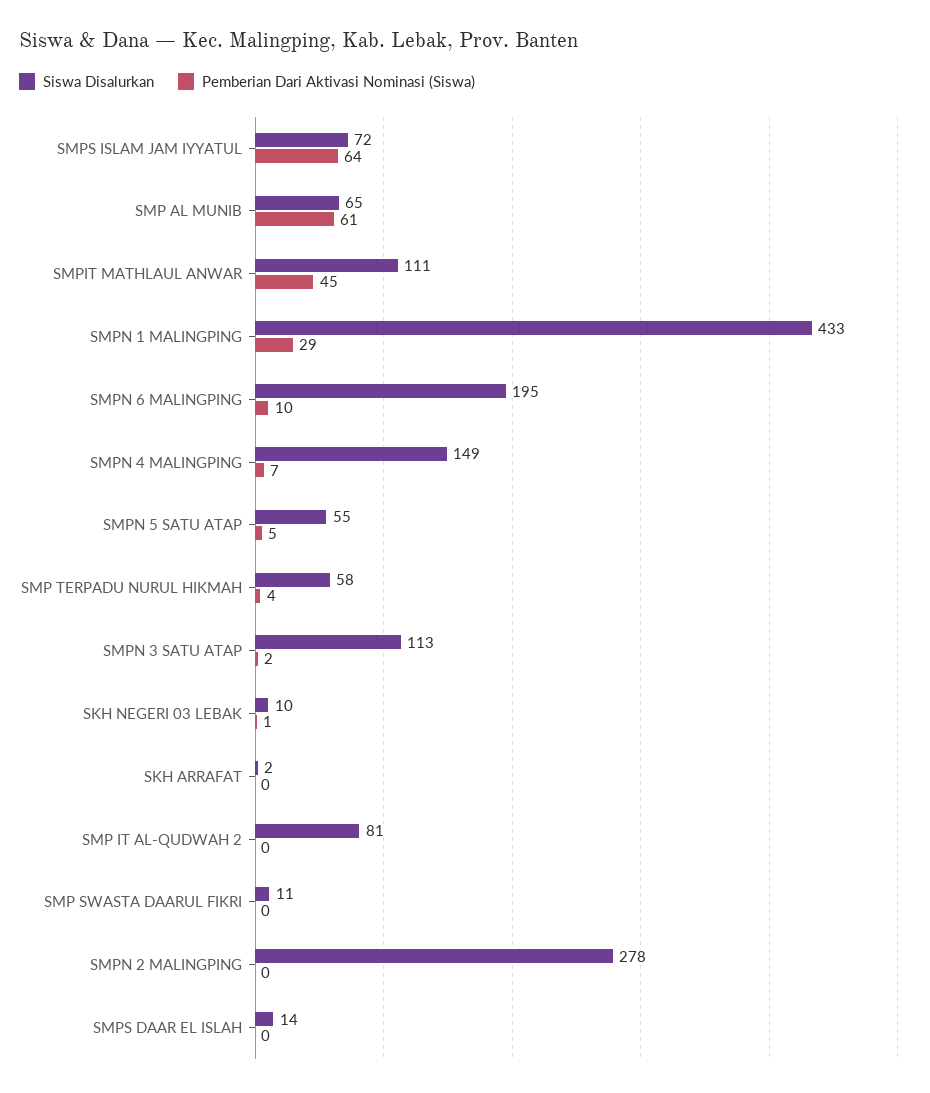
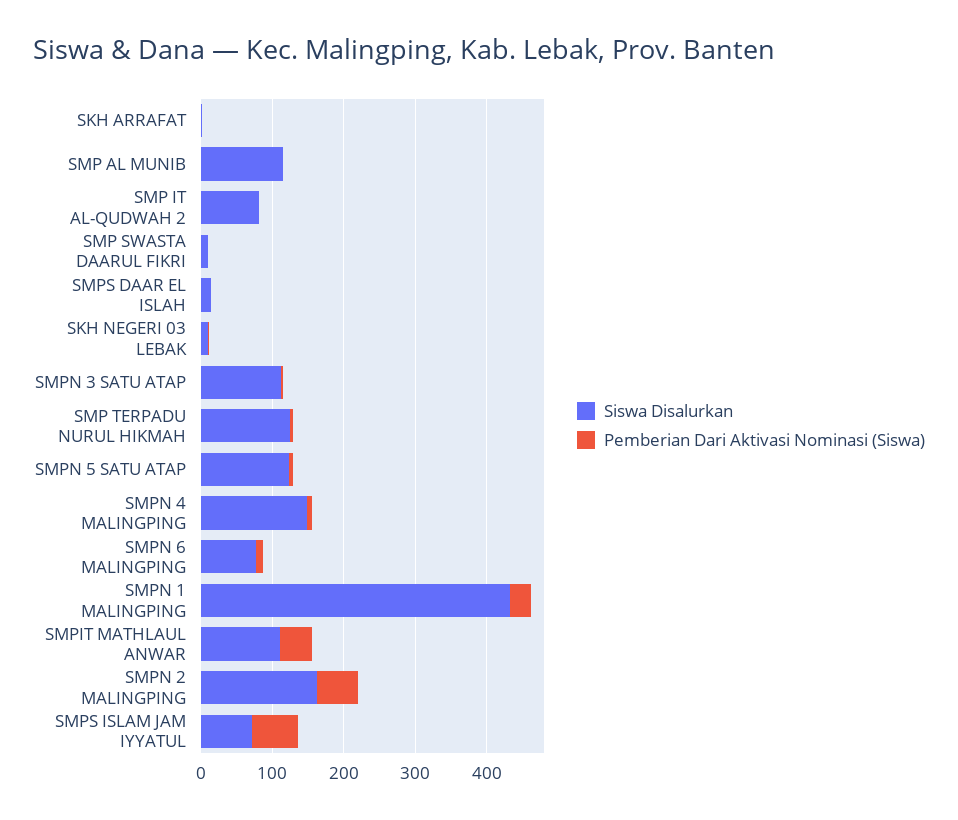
  {
    "Siswa Disalurkan": {
      "SMPS ISLAM JAM IYYATUL": 72,
-     "SMP AL MUNIB": 65,
+     "SMP AL MUNIB": 120,
      "SMPIT MATHLAUL ANWAR": 111,
      "SMPN 1 MALINGPING": 433,
-     "SMPN 6 MALINGPING": 195,
+     "SMPN 6 MALINGPING": 80,
      "SMPN 4 MALINGPING": 149,
-     "SMPN 5 SATU ATAP": 55,
+     "SMPN 5 SATU ATAP": 120,
-     "SMP TERPADU NURUL HIKMAH": 58,
+     "SMP TERPADU NURUL HIKMAH": 120,
      "SMPN 3 SATU ATAP": 113,
      "SKH NEGERI 03 LEBAK": 10,
      "SKH ARRAFAT": 2,
      "SMP IT AL-QUDWAH 2": 81,
      "SMP SWASTA DAARUL FIKRI": 11,
-     "SMPN 2 MALINGPING": 278,
+     "SMPN 2 MALINGPING": 160,
      "SMPS DAAR EL ISLAH": 14
    },
    "Pemberian Dari Aktivasi Nominasi (Siswa)": {
      "SMPS ISLAM JAM IYYATUL": 64,
-     "SMP AL MUNIB": 61,
+     "SMP AL MUNIB": 0,
      "SMPIT MATHLAUL ANWAR": 45,
      "SMPN 1 MALINGPING": 29,
      "SMPN 6 MALINGPING": 10,
      "SMPN 4 MALINGPING": 7,
      "SMPN 5 SATU ATAP": 5,
      "SMP TERPADU NURUL HIKMAH": 4,
      "SMPN 3 SATU ATAP": 2,
      "SKH NEGERI 03 LEBAK": 1,
      "SKH ARRAFAT": 0,
      "SMP IT AL-QUDWAH 2": 0,
      "SMP SWASTA DAARUL FIKRI": 0,
-     "SMPN 2 MALINGPING": 0,
+     "SMPN 2 MALINGPING": 60,
      "SMPS DAAR EL ISLAH": 0
    }
  }

